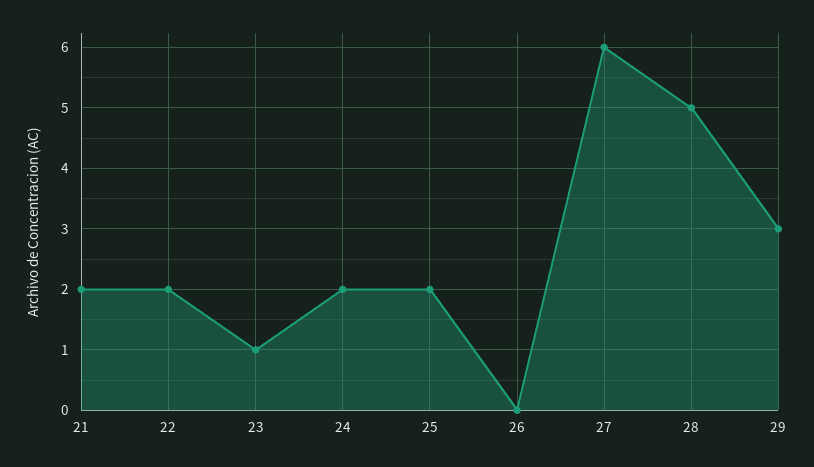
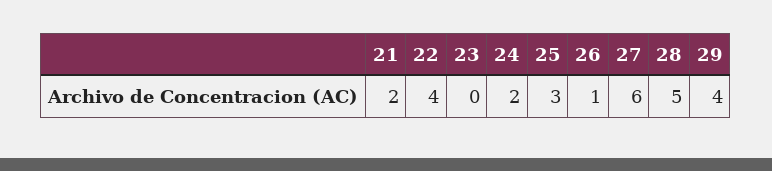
  {
    "21": 2,
-   "22": 2,
+   "22": 4,
-   "23": 1,
+   "23": 0,
    "24": 2,
-   "25": 2,
+   "25": 3,
-   "26": 0,
+   "26": 1,
    "27": 6,
    "28": 5,
-   "29": 3
+   "29": 4
  }

